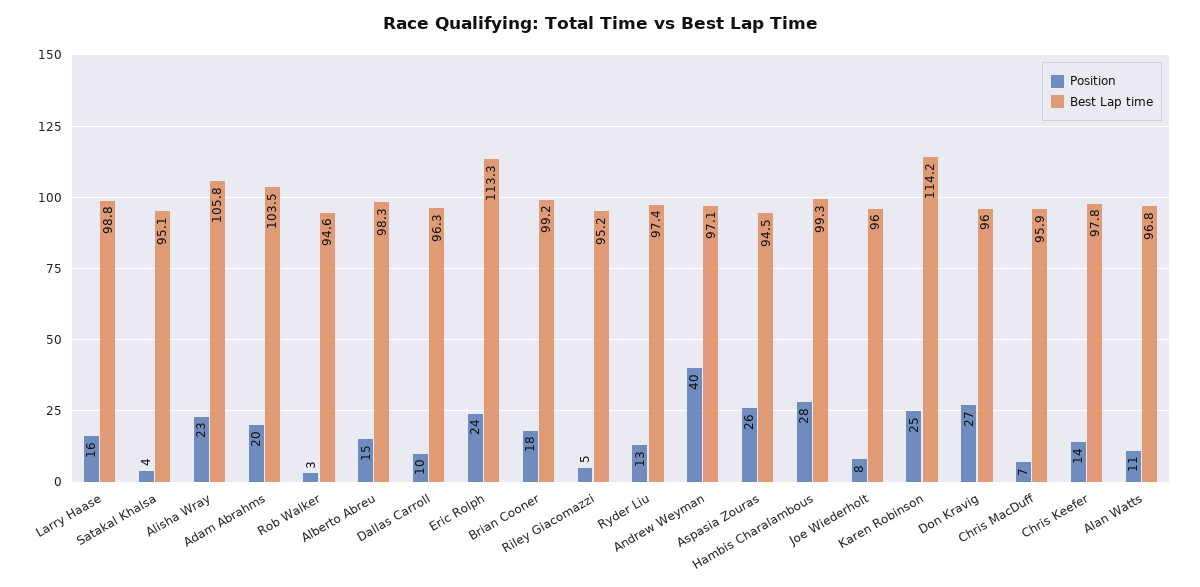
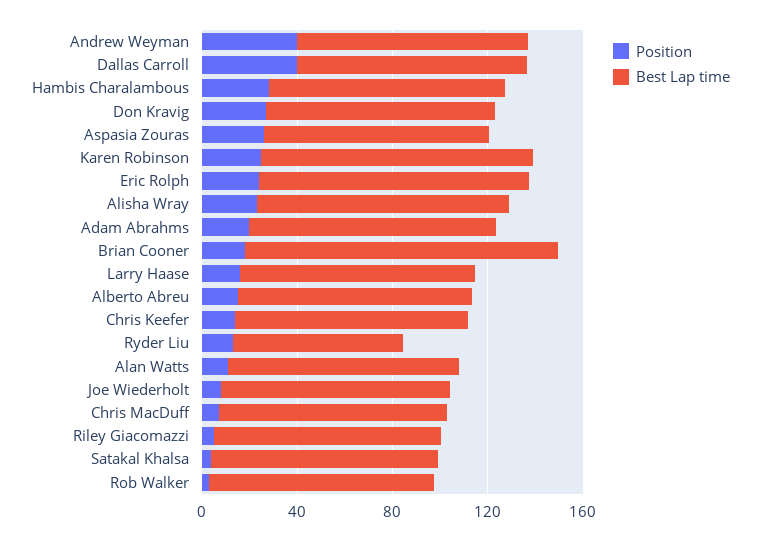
  {
    "Position": {
      "Larry Haase": 16,
      "Satakal Khalsa": 4,
      "Alisha Wray": 23,
      "Adam Abrahms": 20,
      "Rob Walker": 3,
      "Alberto Abreu": 15,
-     "Dallas Carroll": 10,
+     "Dallas Carroll": 40,
      "Eric Rolph": 24,
      "Brian Cooner": 18,
      "Riley Giacomazzi": 5,
      "Ryder Liu": 13,
      "Andrew Weyman": 40,
      "Aspasia Zouras": 26,
      "Hambis Charalambous": 28,
      "Joe Wiederholt": 8,
      "Karen Robinson": 25,
      "Don Kravig": 27,
      "Chris MacDuff": 7,
      "Chris Keefer": 14,
      "Alan Watts": 11
    },
    "Best Lap time": {
      "Larry Haase": 98.8,
      "Satakal Khalsa": 95.1,
      "Alisha Wray": 105.8,
      "Adam Abrahms": 103.5,
      "Rob Walker": 94.6,
      "Alberto Abreu": 98.3,
      "Dallas Carroll": 96.3,
      "Eric Rolph": 113.3,
-     "Brian Cooner": 99.2,
+     "Brian Cooner": 130,
      "Riley Giacomazzi": 95.2,
-     "Ryder Liu": 97.4,
+     "Ryder Liu": 70,
      "Andrew Weyman": 97.1,
      "Aspasia Zouras": 94.5,
      "Hambis Charalambous": 99.3,
      "Joe Wiederholt": 96,
      "Karen Robinson": 114.2,
      "Don Kravig": 96,
      "Chris MacDuff": 95.9,
      "Chris Keefer": 97.8,
      "Alan Watts": 96.8
    }
  }

